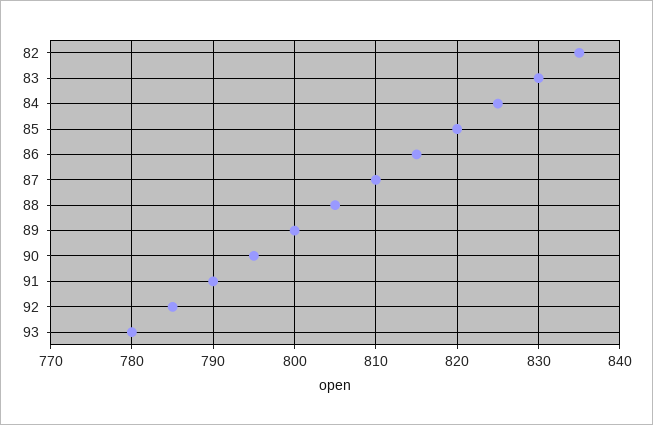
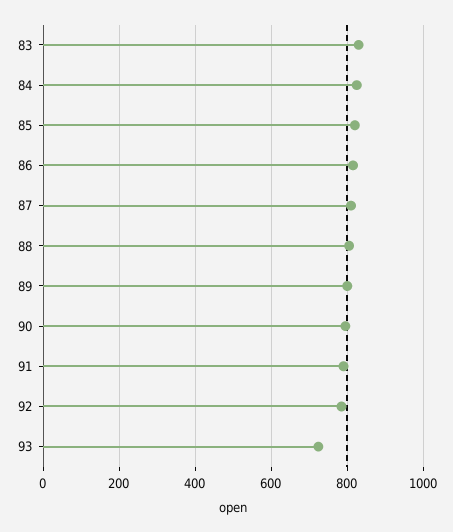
  {
-   "82": 835,
    "83": 830,
    "84": 825,
    "85": 820,
    "86": 815,
    "87": 810,
    "88": 805,
    "89": 800,
    "90": 795,
    "91": 790,
    "92": 785,
-   "93": 780
+   "93": 720
  }

